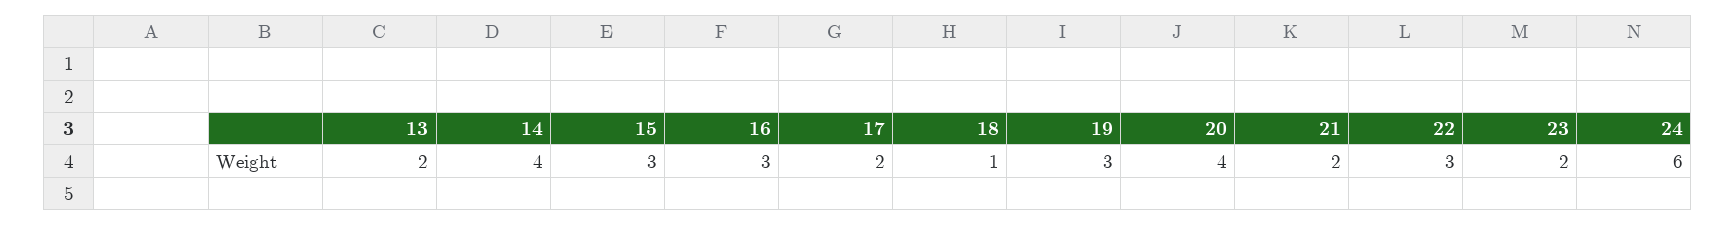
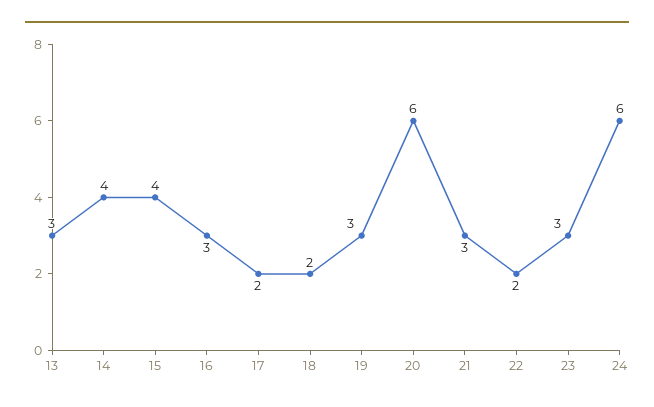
  {
-   "13": 2,
+   "13": 3,
    "14": 4,
-   "15": 3,
+   "15": 4,
    "16": 3,
    "17": 2,
-   "18": 1,
+   "18": 2,
    "19": 3,
-   "20": 4,
+   "20": 6,
-   "21": 2,
+   "21": 3,
-   "22": 3,
+   "22": 2,
-   "23": 2,
+   "23": 3,
    "24": 6
  }

